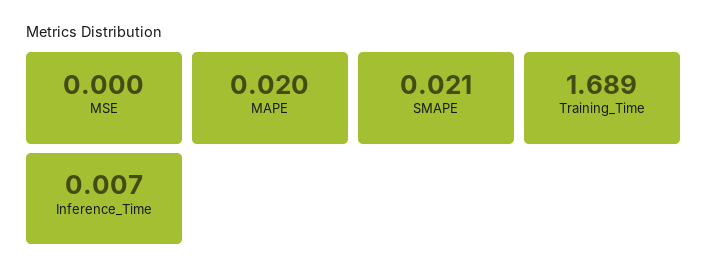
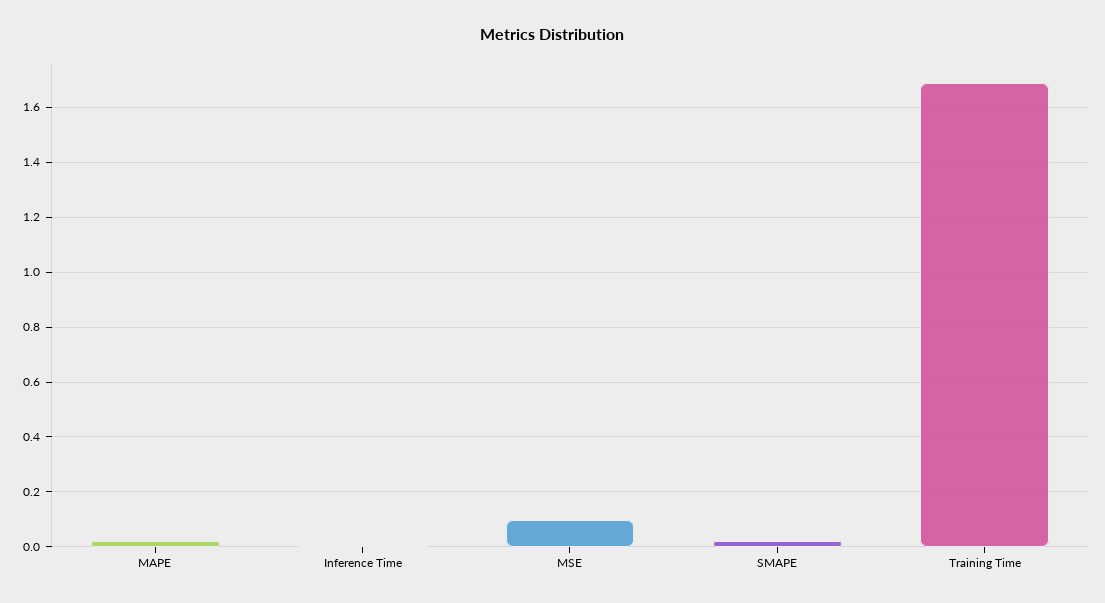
  {
-   "MSE": 0,
+   "MSE": 0.1,
    "MAPE": 0.02,
    "SMAPE": 0.021,
    "Training_Time": 1.689,
    "Inference_Time": 0.007
  }

